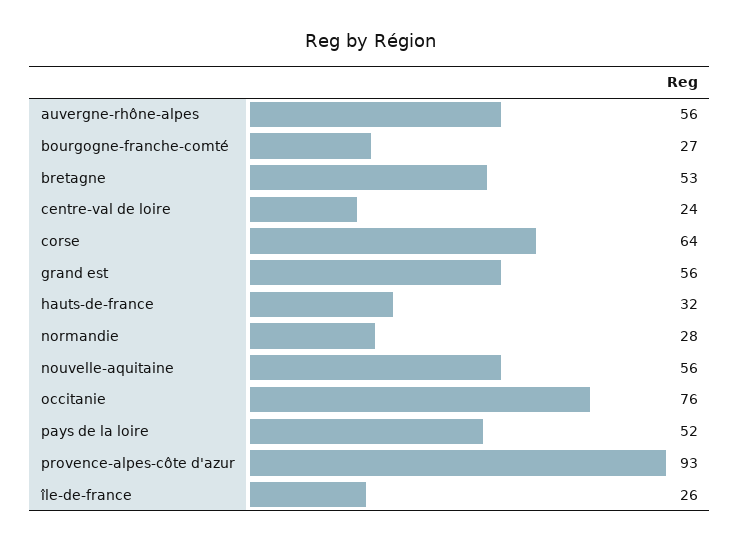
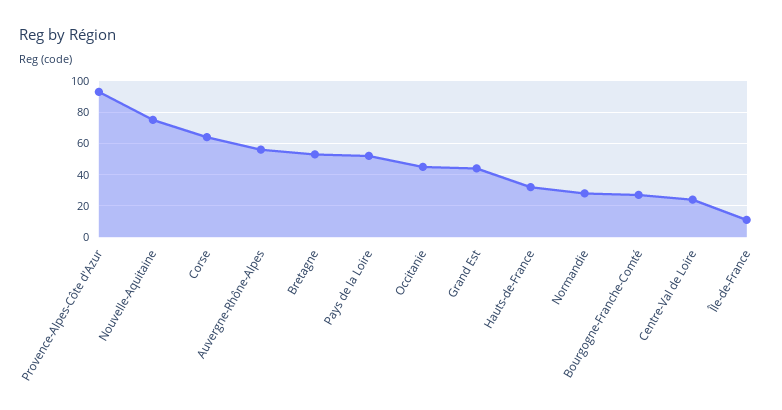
  {
    "auvergne-rhône-alpes": 56,
    "bourgogne-franche-comté": 27,
    "bretagne": 53,
    "centre-val de loire": 24,
    "corse": 64,
-   "grand est": 56,
+   "grand est": 45,
    "hauts-de-france": 32,
    "normandie": 28,
-   "nouvelle-aquitaine": 56,
+   "nouvelle-aquitaine": 75,
-   "occitanie": 76,
+   "occitanie": 45,
    "pays de la loire": 52,
    "provence-alpes-côte d'azur": 93,
-   "île-de-france": 26
+   "île-de-france": 10
  }

